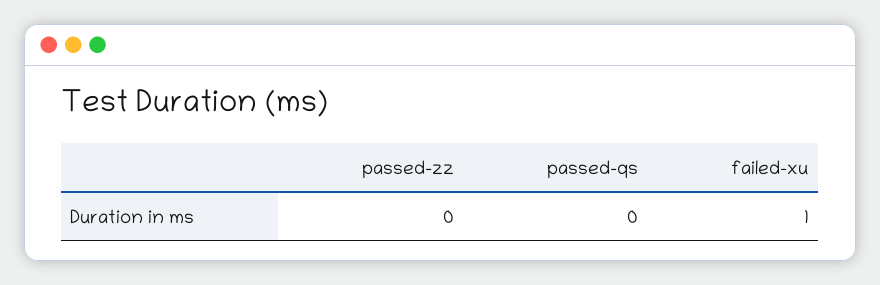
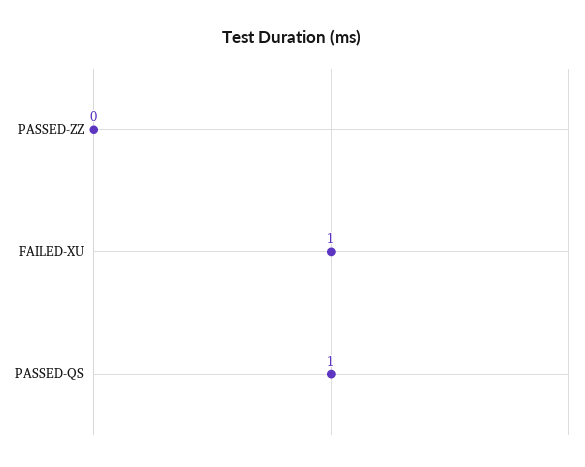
  {
    "passed-zz": 0,
-   "passed-qs": 0,
+   "passed-qs": 1,
    "failed-xu": 1
  }

